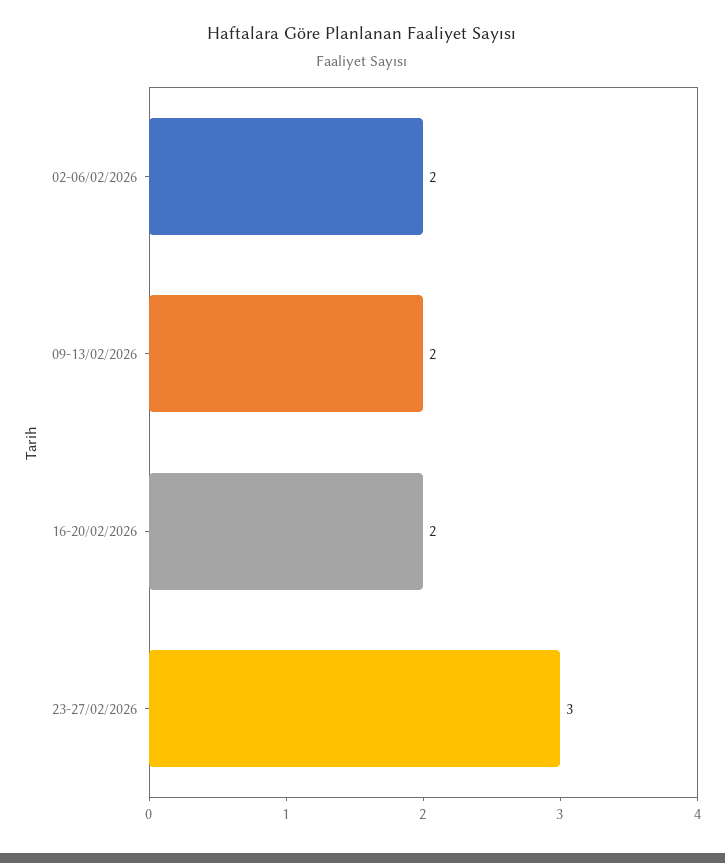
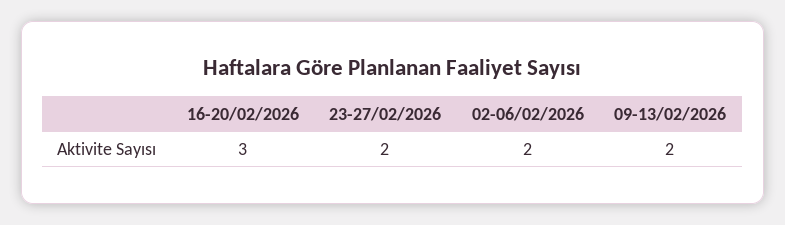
  {
    "02-06/02/2026": 2,
    "09-13/02/2026": 2,
-   "16-20/02/2026": 2,
+   "16-20/02/2026": 3,
-   "23-27/02/2026": 3
+   "23-27/02/2026": 2
  }

